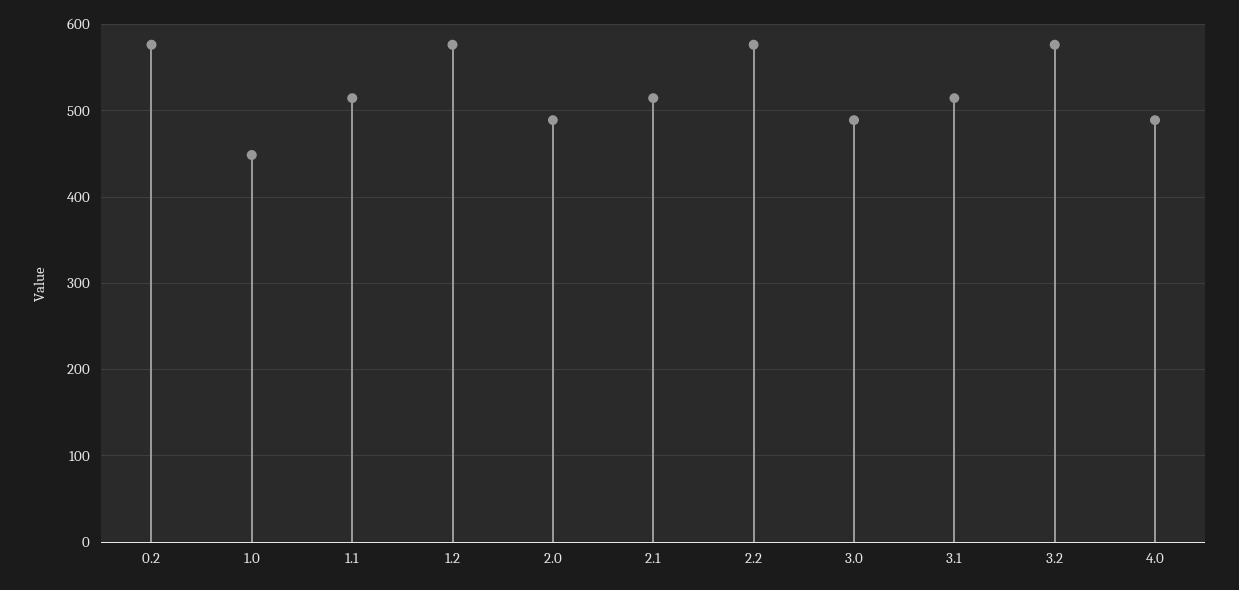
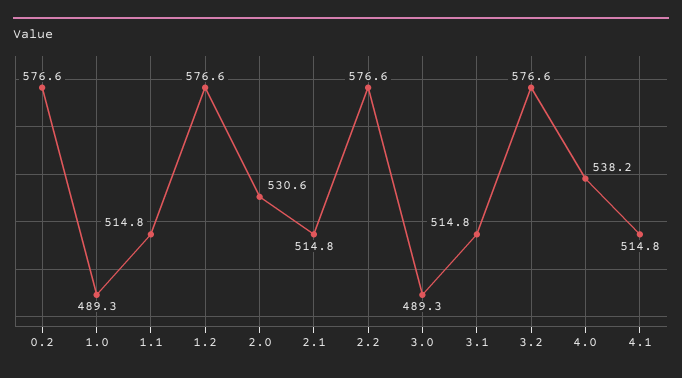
  {
    "0.2": 576.6,
-   "1.0": 450,
+   "1.0": 489.3,
    "1.1": 514.8,
    "1.2": 576.6,
-   "2.0": 490,
+   "2.0": 530.6,
    "2.1": 514.8,
    "2.2": 576.6,
    "3.0": 489.3,
    "3.1": 514.8,
    "3.2": 576.6,
-   "4.0": 490
+   "4.0": 538.2,
+   "4.1": 514.8
  }

